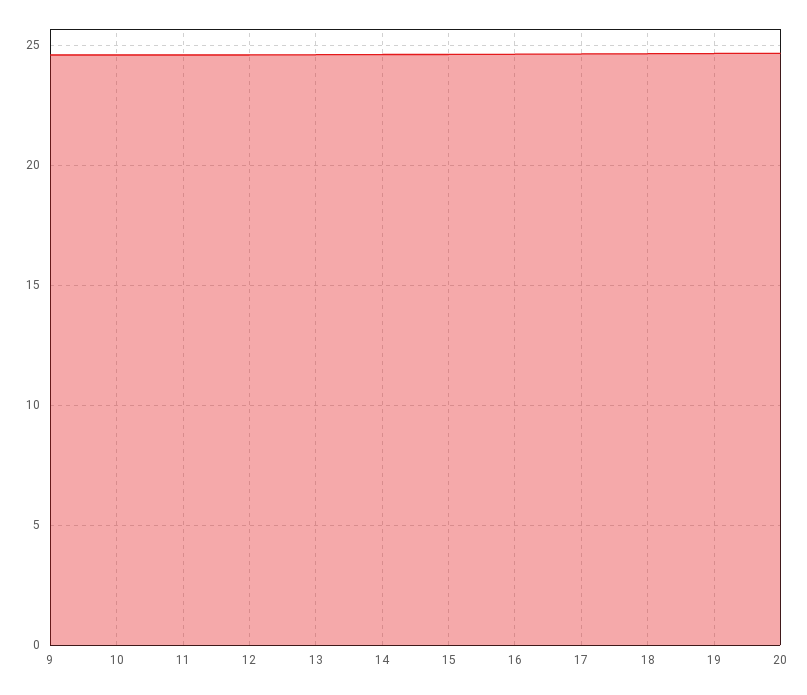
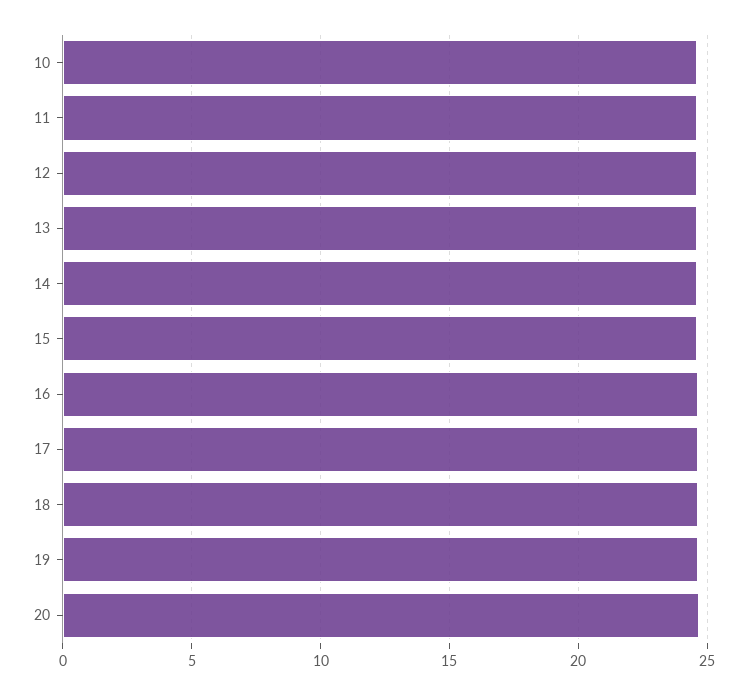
  {
-   "9": 24.5,
    "10": 24.5,
    "11": 24.5,
    "12": 24.5,
    "13": 24.5,
    "14": 24.5,
    "15": 24.5,
    "16": 24.5,
    "17": 24.5,
    "18": 24.5,
    "19": 24.5,
    "20": 24.5
  }

